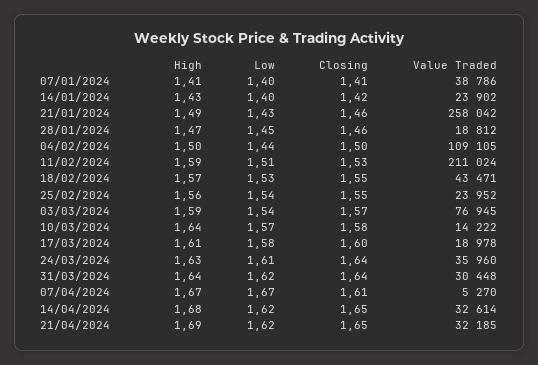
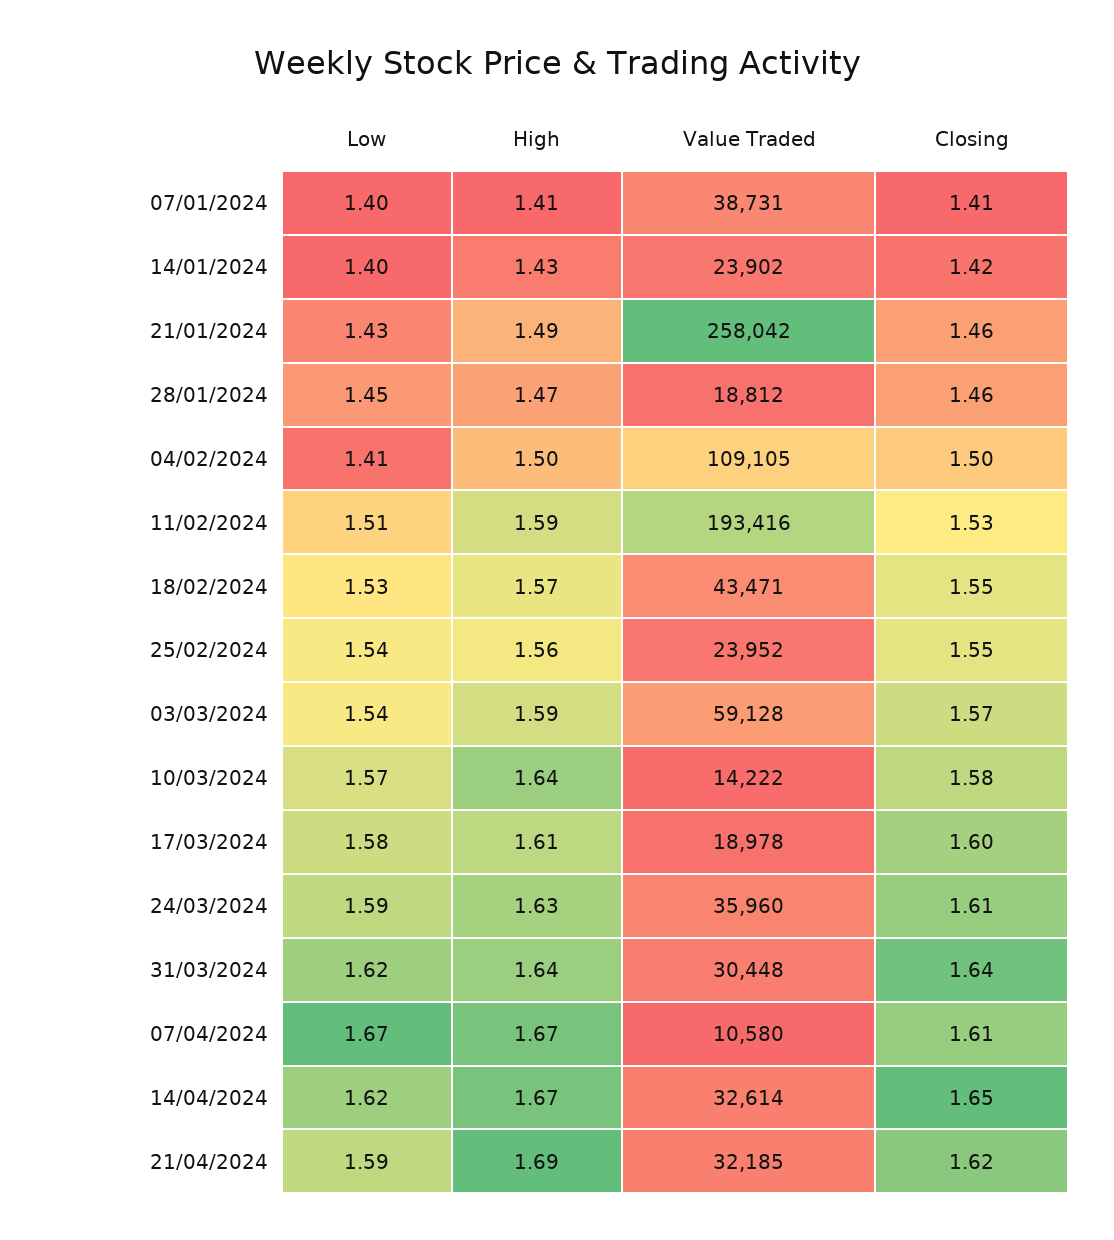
  {
    "High": {
      "07/01/2024": 1.41,
      "14/01/2024": 1.43,
      "21/01/2024": 1.49,
      "28/01/2024": 1.47,
      "04/02/2024": 1.5,
      "11/02/2024": 1.59,
      "18/02/2024": 1.57,
      "25/02/2024": 1.56,
      "03/03/2024": 1.59,
      "10/03/2024": 1.64,
      "17/03/2024": 1.61,
      "24/03/2024": 1.63,
      "31/03/2024": 1.64,
      "07/04/2024": 1.67,
-     "14/04/2024": 1.68,
+     "14/04/2024": 1.67,
      "21/04/2024": 1.69
    },
    "Low": {
      "07/01/2024": 1.4,
      "14/01/2024": 1.4,
      "21/01/2024": 1.43,
      "28/01/2024": 1.45,
-     "04/02/2024": 1.44,
+     "04/02/2024": 1.41,
      "11/02/2024": 1.51,
      "18/02/2024": 1.53,
      "25/02/2024": 1.54,
      "03/03/2024": 1.54,
      "10/03/2024": 1.57,
      "17/03/2024": 1.58,
-     "24/03/2024": 1.61,
+     "24/03/2024": 1.59,
      "31/03/2024": 1.62,
      "07/04/2024": 1.67,
      "14/04/2024": 1.62,
-     "21/04/2024": 1.62
+     "21/04/2024": 1.59
    },
    "Closing": {
      "07/01/2024": 1.41,
      "14/01/2024": 1.42,
      "21/01/2024": 1.46,
      "28/01/2024": 1.46,
      "04/02/2024": 1.5,
      "11/02/2024": 1.53,
      "18/02/2024": 1.55,
      "25/02/2024": 1.55,
      "03/03/2024": 1.57,
      "10/03/2024": 1.58,
      "17/03/2024": 1.6,
-     "24/03/2024": 1.64,
+     "24/03/2024": 1.61,
      "31/03/2024": 1.64,
      "07/04/2024": 1.61,
      "14/04/2024": 1.65,
-     "21/04/2024": 1.65
+     "21/04/2024": 1.62
    },
    "Value Traded": {
-     "07/01/2024": 38786,
+     "07/01/2024": 38731,
      "14/01/2024": 23902,
      "21/01/2024": 258042,
      "28/01/2024": 18812,
      "04/02/2024": 109105,
-     "11/02/2024": 211024,
+     "11/02/2024": 193416,
      "18/02/2024": 43471,
      "25/02/2024": 23952,
-     "03/03/2024": 76945,
+     "03/03/2024": 59128,
      "10/03/2024": 14222,
      "17/03/2024": 18978,
      "24/03/2024": 35960,
      "31/03/2024": 30448,
-     "07/04/2024": 5270,
+     "07/04/2024": 10580,
      "14/04/2024": 32614,
      "21/04/2024": 32185
    }
  }

